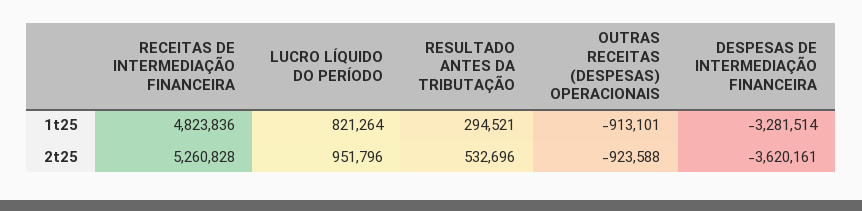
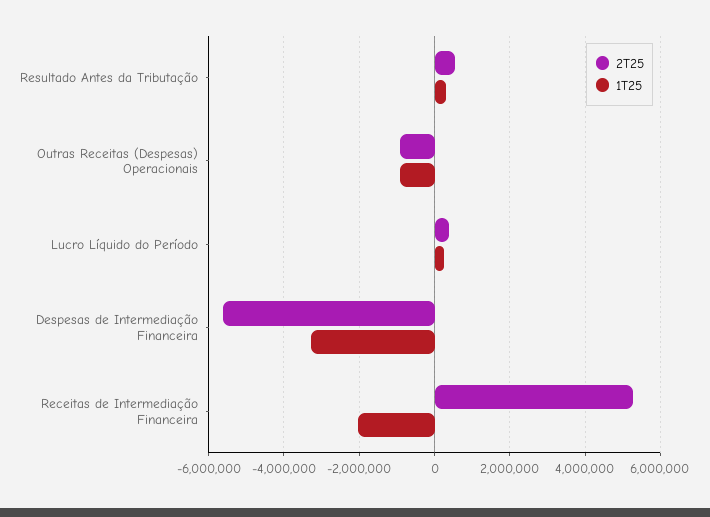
  {
    "1t25": {
-     "RECEITAS DE INTERMEDIAÇÃO FINANCEIRA": 4823836,
+     "RECEITAS DE INTERMEDIAÇÃO FINANCEIRA": -2000000,
-     "LUCRO LÍQUIDO DO PERÍODO": 821264,
+     "LUCRO LÍQUIDO DO PERÍODO": 200000,
      "RESULTADO ANTES DA TRIBUTAÇÃO": 294521,
      "OUTRAS RECEITAS (DESPESAS) OPERACIONAIS": -913101,
      "DESPESAS DE INTERMEDIAÇÃO FINANCEIRA": -3281514
    },
    "2t25": {
      "RECEITAS DE INTERMEDIAÇÃO FINANCEIRA": 5260828,
-     "LUCRO LÍQUIDO DO PERÍODO": 951796,
+     "LUCRO LÍQUIDO DO PERÍODO": 400000,
      "RESULTADO ANTES DA TRIBUTAÇÃO": 532696,
      "OUTRAS RECEITAS (DESPESAS) OPERACIONAIS": -923588,
-     "DESPESAS DE INTERMEDIAÇÃO FINANCEIRA": -3620161
+     "DESPESAS DE INTERMEDIAÇÃO FINANCEIRA": -5600000
    }
  }

